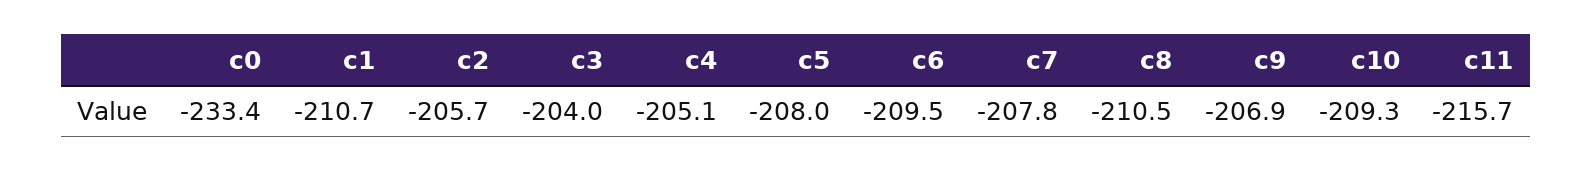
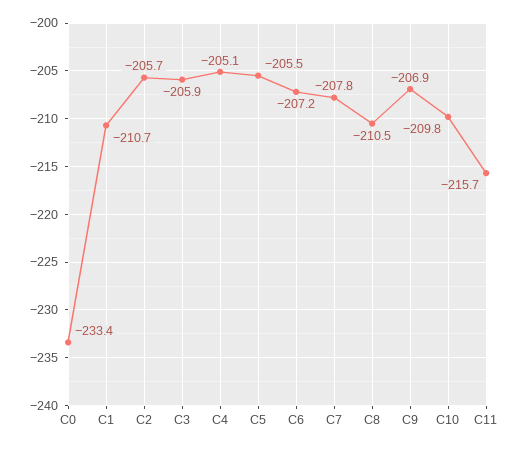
  {
    "c0": -233.4,
    "c1": -210.7,
    "c2": -205.7,
-   "c3": -204,
+   "c3": -205.9,
    "c4": -205.1,
-   "c5": -208,
+   "c5": -205.5,
-   "c6": -209.5,
+   "c6": -207.2,
    "c7": -207.8,
    "c8": -210.5,
    "c9": -206.9,
-   "c10": -209.3,
+   "c10": -209.8,
    "c11": -215.7
  }

